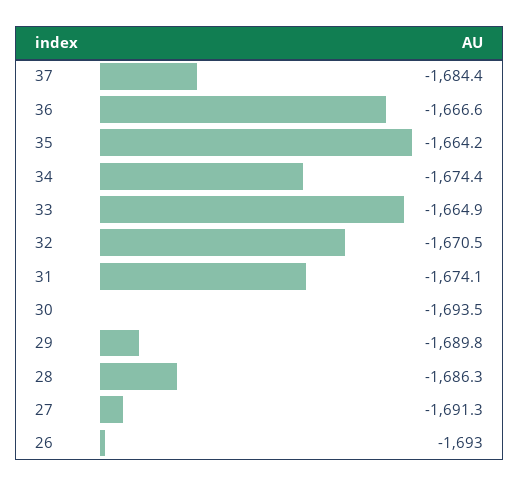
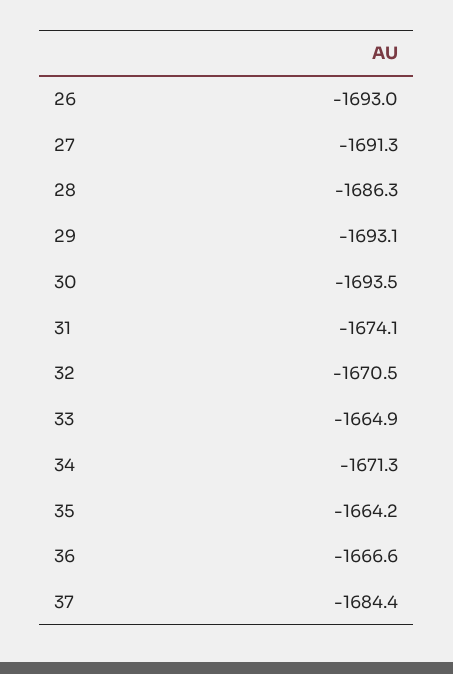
  {
    "37": -1684.4,
    "36": -1666.6,
    "35": -1664.2,
-   "34": -1674.4,
+   "34": -1671.3,
    "33": -1664.9,
    "32": -1670.5,
    "31": -1674.1,
    "30": -1693.5,
-   "29": -1689.8,
+   "29": -1693.1,
    "28": -1686.3,
    "27": -1691.3,
    "26": -1693
  }

